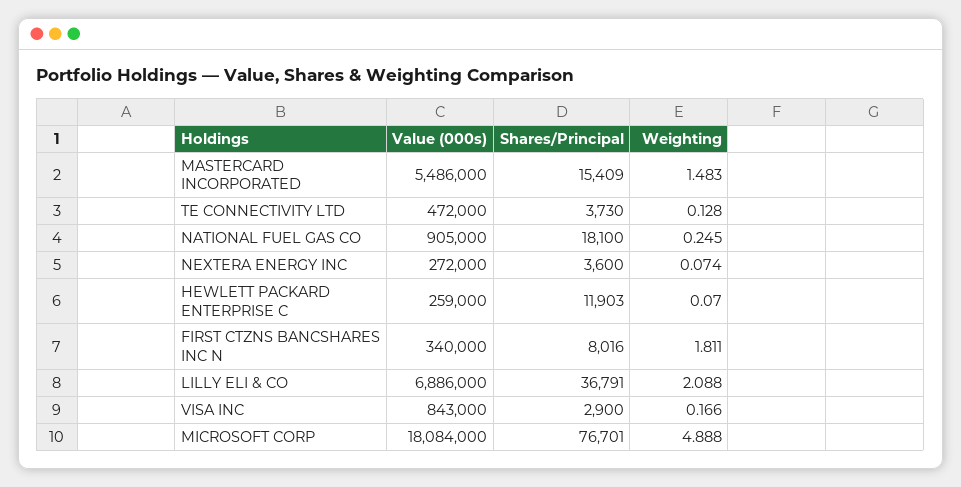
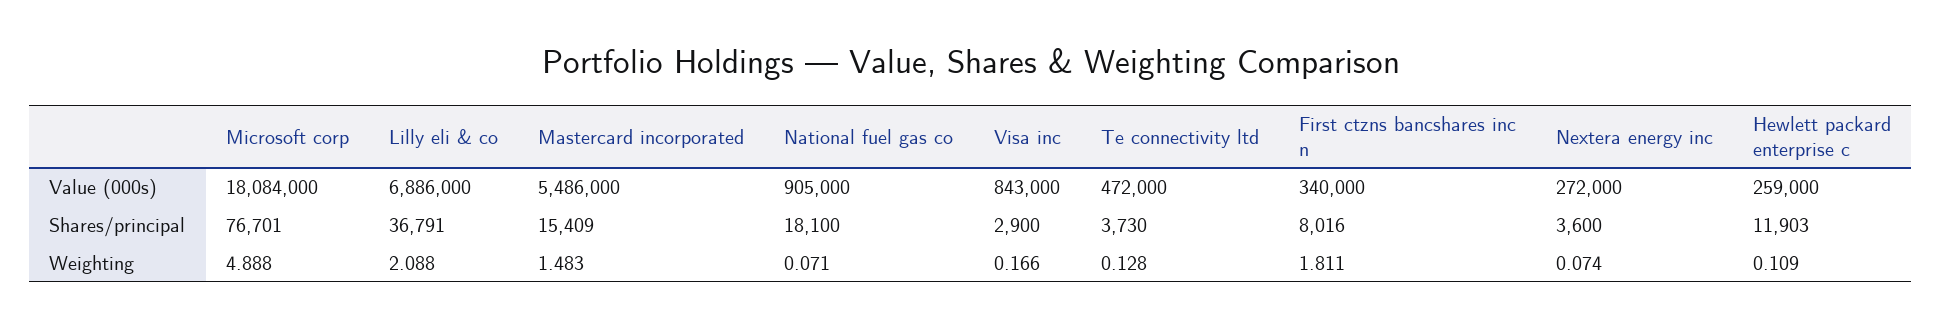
  {
    "Value (000s)": {
      "MASTERCARD INCORPORATED": 5486000,
      "TE CONNECTIVITY LTD": 472000,
      "NATIONAL FUEL GAS CO": 905000,
      "NEXTERA ENERGY INC": 272000,
      "HEWLETT PACKARD ENTERPRISE C": 259000,
      "FIRST CTZNS BANCSHARES INC N": 340000,
      "LILLY ELI & CO": 6886000,
      "VISA INC": 843000,
      "MICROSOFT CORP": 18084000
    },
    "Shares/Principal": {
      "MASTERCARD INCORPORATED": 15409,
      "TE CONNECTIVITY LTD": 3730,
      "NATIONAL FUEL GAS CO": 18100,
      "NEXTERA ENERGY INC": 3600,
      "HEWLETT PACKARD ENTERPRISE C": 11903,
      "FIRST CTZNS BANCSHARES INC N": 8016,
      "LILLY ELI & CO": 36791,
      "VISA INC": 2900,
      "MICROSOFT CORP": 76701
    },
    "Weighting": {
      "MASTERCARD INCORPORATED": 1.483,
      "TE CONNECTIVITY LTD": 0.128,
-     "NATIONAL FUEL GAS CO": 0.245,
+     "NATIONAL FUEL GAS CO": 0.071,
      "NEXTERA ENERGY INC": 0.074,
-     "HEWLETT PACKARD ENTERPRISE C": 0.07,
+     "HEWLETT PACKARD ENTERPRISE C": 0.109,
      "FIRST CTZNS BANCSHARES INC N": 1.811,
      "LILLY ELI & CO": 2.088,
      "VISA INC": 0.166,
      "MICROSOFT CORP": 4.888
    }
  }

